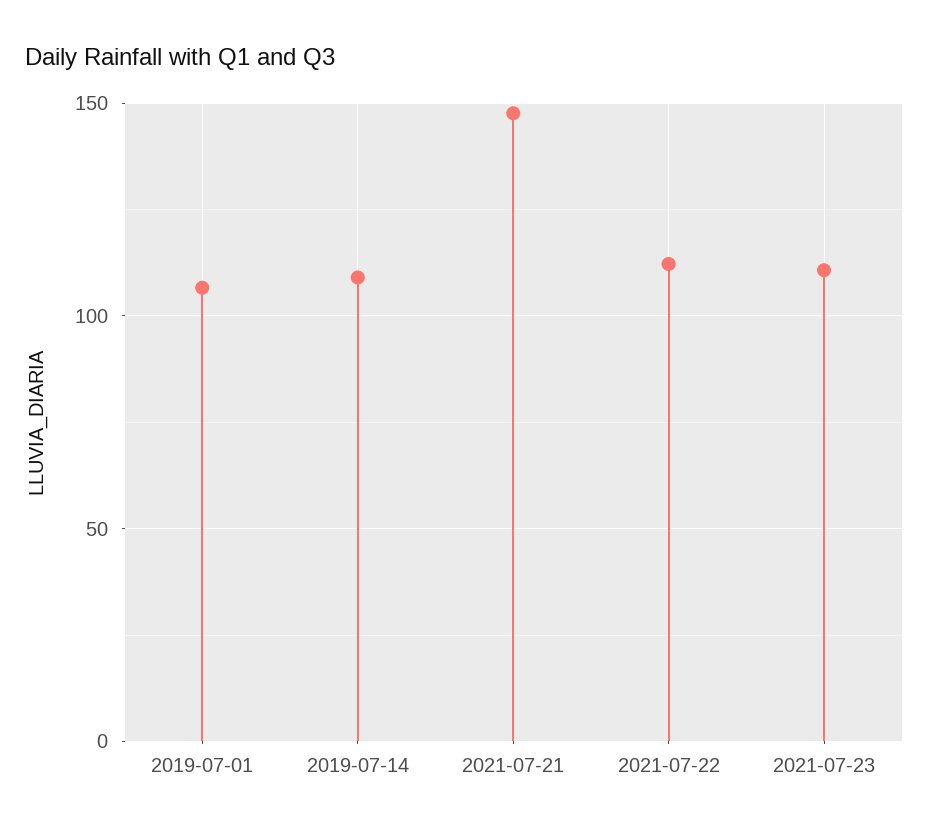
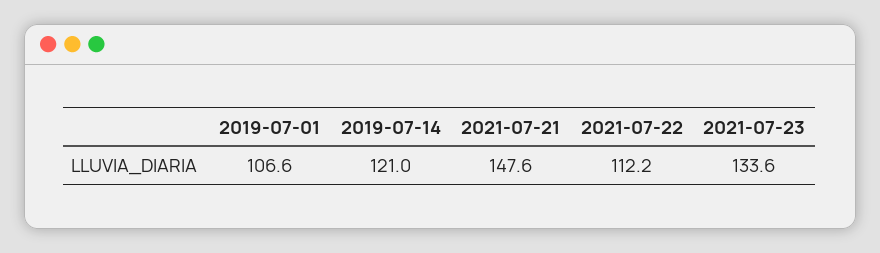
  {
    "2019-07-01": 106.6,
-   "2019-07-14": 110,
+   "2019-07-14": 121,
    "2021-07-21": 147.6,
    "2021-07-22": 112.2,
-   "2021-07-23": 110
+   "2021-07-23": 133.6
  }

